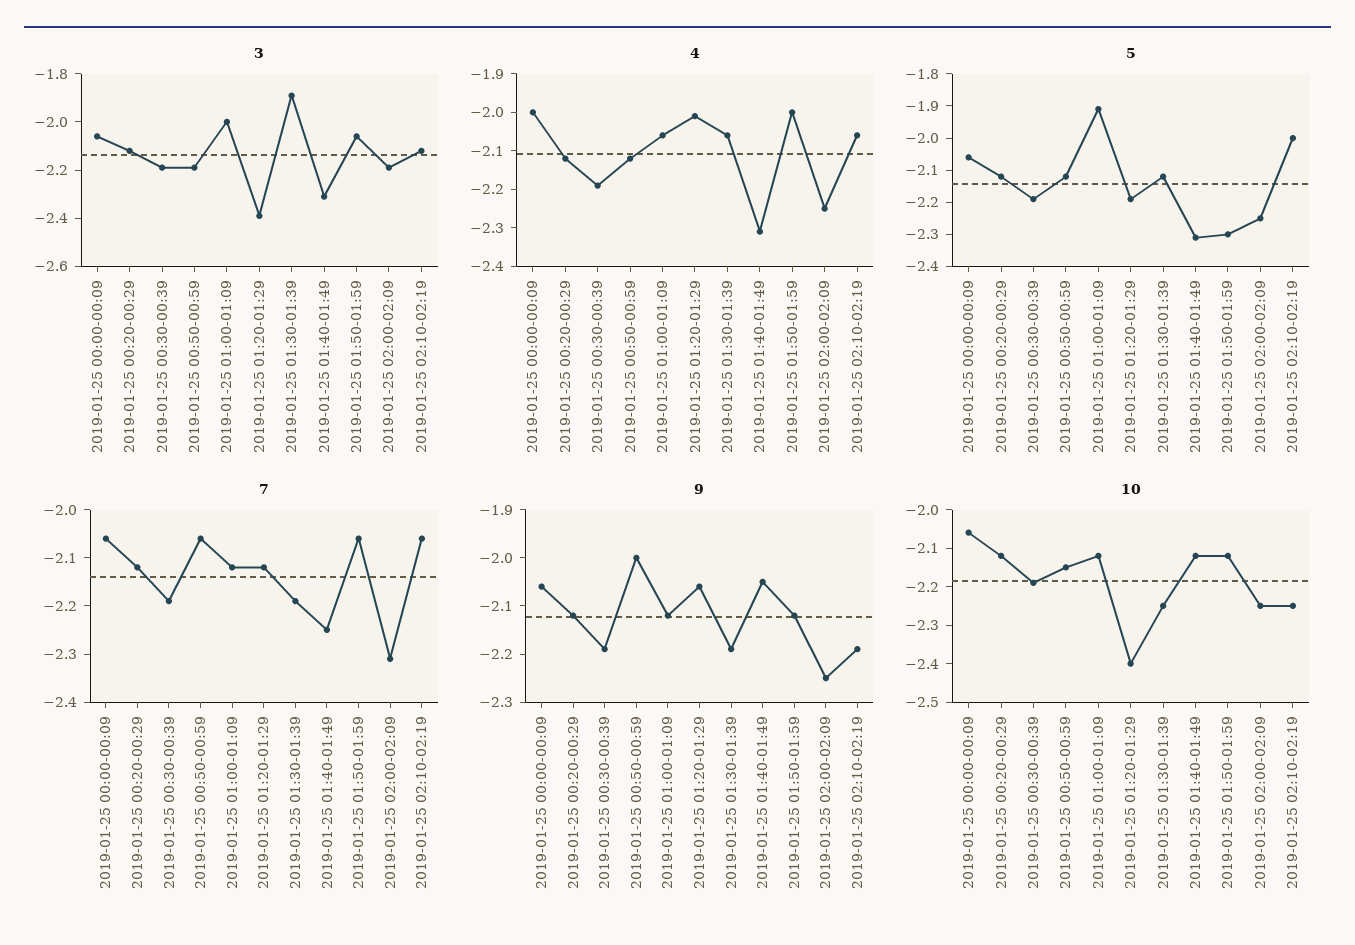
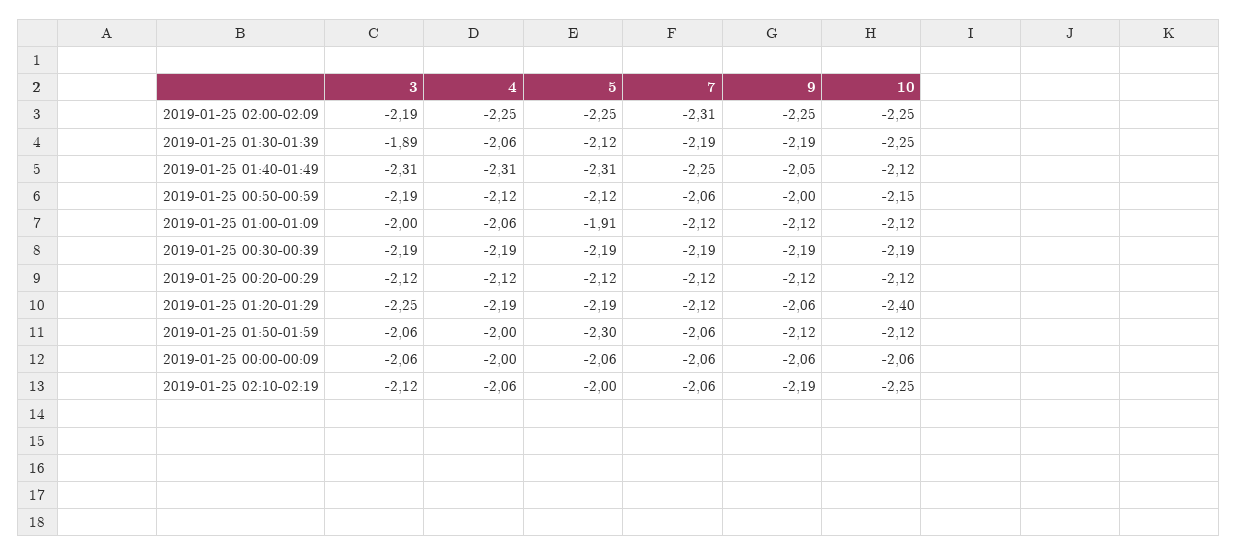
  {
    "3": {
      "2019-01-25 00:00-00:09": -2.06,
      "2019-01-25 00:20-00:29": -2.12,
      "2019-01-25 00:30-00:39": -2.19,
      "2019-01-25 00:50-00:59": -2.19,
      "2019-01-25 01:00-01:09": -2,
-     "2019-01-25 01:20-01:29": -2.4,
+     "2019-01-25 01:20-01:29": -2.25,
      "2019-01-25 01:30-01:39": -1.89,
      "2019-01-25 01:40-01:49": -2.31,
      "2019-01-25 01:50-01:59": -2.06,
      "2019-01-25 02:00-02:09": -2.19,
      "2019-01-25 02:10-02:19": -2.12
    },
    "4": {
      "2019-01-25 00:00-00:09": -2,
      "2019-01-25 00:20-00:29": -2.12,
      "2019-01-25 00:30-00:39": -2.19,
      "2019-01-25 00:50-00:59": -2.12,
      "2019-01-25 01:00-01:09": -2.06,
-     "2019-01-25 01:20-01:29": -2,
+     "2019-01-25 01:20-01:29": -2.19,
      "2019-01-25 01:30-01:39": -2.06,
      "2019-01-25 01:40-01:49": -2.31,
      "2019-01-25 01:50-01:59": -2,
      "2019-01-25 02:00-02:09": -2.25,
      "2019-01-25 02:10-02:19": -2.06
    },
    "5": {
      "2019-01-25 00:00-00:09": -2.06,
      "2019-01-25 00:20-00:29": -2.12,
      "2019-01-25 00:30-00:39": -2.19,
      "2019-01-25 00:50-00:59": -2.12,
      "2019-01-25 01:00-01:09": -1.91,
      "2019-01-25 01:20-01:29": -2.19,
      "2019-01-25 01:30-01:39": -2.12,
      "2019-01-25 01:40-01:49": -2.31,
      "2019-01-25 01:50-01:59": -2.3,
      "2019-01-25 02:00-02:09": -2.25,
      "2019-01-25 02:10-02:19": -2
    },
    "7": {
      "2019-01-25 00:00-00:09": -2.06,
      "2019-01-25 00:20-00:29": -2.12,
      "2019-01-25 00:30-00:39": -2.19,
      "2019-01-25 00:50-00:59": -2.06,
      "2019-01-25 01:00-01:09": -2.12,
      "2019-01-25 01:20-01:29": -2.12,
      "2019-01-25 01:30-01:39": -2.19,
      "2019-01-25 01:40-01:49": -2.25,
      "2019-01-25 01:50-01:59": -2.06,
      "2019-01-25 02:00-02:09": -2.31,
      "2019-01-25 02:10-02:19": -2.06
    },
    "9": {
      "2019-01-25 00:00-00:09": -2.06,
      "2019-01-25 00:20-00:29": -2.12,
      "2019-01-25 00:30-00:39": -2.19,
      "2019-01-25 00:50-00:59": -2,
      "2019-01-25 01:00-01:09": -2.12,
      "2019-01-25 01:20-01:29": -2.06,
      "2019-01-25 01:30-01:39": -2.19,
      "2019-01-25 01:40-01:49": -2.05,
      "2019-01-25 01:50-01:59": -2.12,
      "2019-01-25 02:00-02:09": -2.25,
      "2019-01-25 02:10-02:19": -2.19
    },
    "10": {
      "2019-01-25 00:00-00:09": -2.06,
      "2019-01-25 00:20-00:29": -2.12,
      "2019-01-25 00:30-00:39": -2.19,
      "2019-01-25 00:50-00:59": -2.15,
      "2019-01-25 01:00-01:09": -2.12,
      "2019-01-25 01:20-01:29": -2.4,
      "2019-01-25 01:30-01:39": -2.25,
      "2019-01-25 01:40-01:49": -2.12,
      "2019-01-25 01:50-01:59": -2.12,
      "2019-01-25 02:00-02:09": -2.25,
      "2019-01-25 02:10-02:19": -2.25
    }
  }

